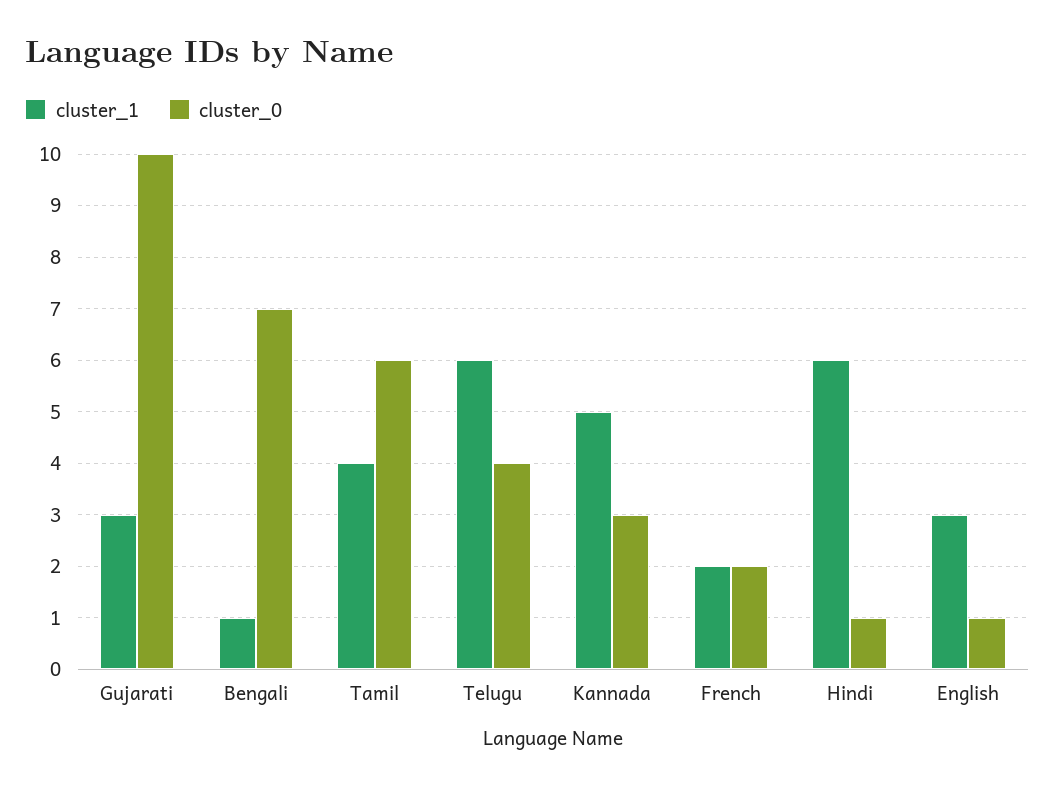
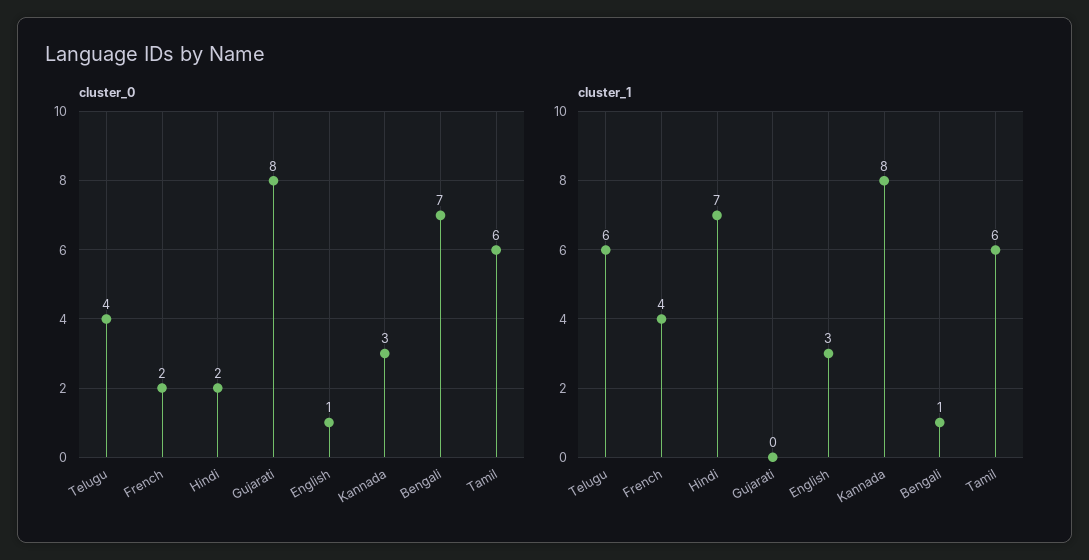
  {
    "cluster_1": {
-     "Gujarati": 3,
+     "Gujarati": 0,
      "Bengali": 1,
-     "Tamil": 4,
+     "Tamil": 6,
      "Telugu": 6,
-     "Kannada": 5,
+     "Kannada": 8,
-     "French": 2,
+     "French": 4,
-     "Hindi": 6,
+     "Hindi": 7,
      "English": 3
    },
    "cluster_0": {
-     "Gujarati": 10,
+     "Gujarati": 8,
      "Bengali": 7,
      "Tamil": 6,
      "Telugu": 4,
      "Kannada": 3,
      "French": 2,
-     "Hindi": 1,
+     "Hindi": 2,
      "English": 1
    }
  }

